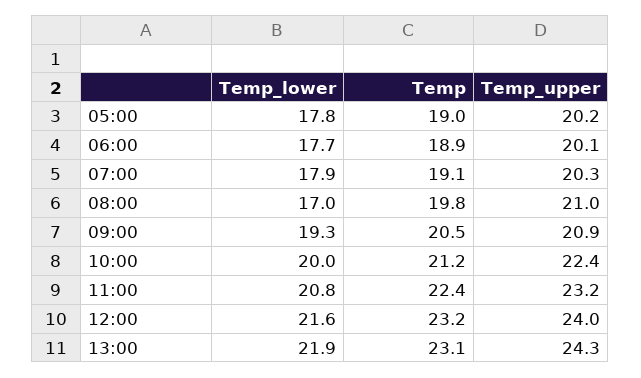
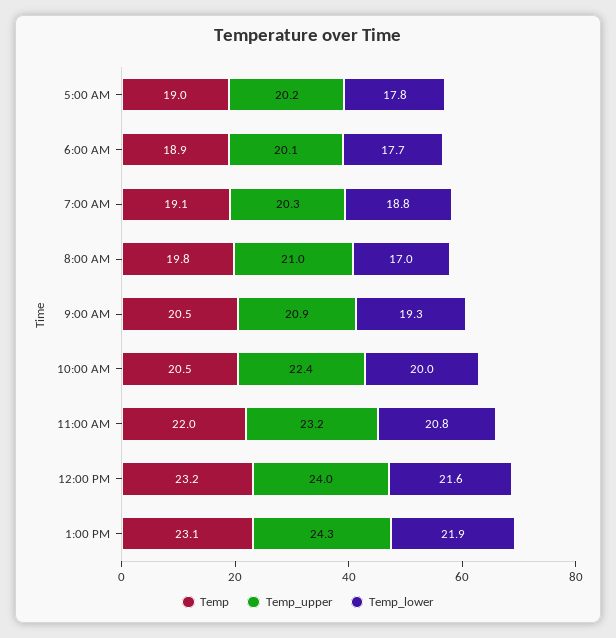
  {
    "Temp_lower": {
      "05:00": 17.8,
      "06:00": 17.7,
-     "07:00": 17.9,
+     "07:00": 18.8,
      "08:00": 17,
      "09:00": 19.3,
      "10:00": 20,
      "11:00": 20.8,
      "12:00": 21.6,
      "13:00": 21.9
    },
    "Temp": {
      "05:00": 19,
      "06:00": 18.9,
      "07:00": 19.1,
      "08:00": 19.8,
      "09:00": 20.5,
-     "10:00": 21.2,
+     "10:00": 20.5,
-     "11:00": 22.4,
+     "11:00": 22,
      "12:00": 23.2,
      "13:00": 23.1
    },
    "Temp_upper": {
      "05:00": 20.2,
      "06:00": 20.1,
      "07:00": 20.3,
      "08:00": 21,
      "09:00": 20.9,
      "10:00": 22.4,
      "11:00": 23.2,
      "12:00": 24,
      "13:00": 24.3
    }
  }

